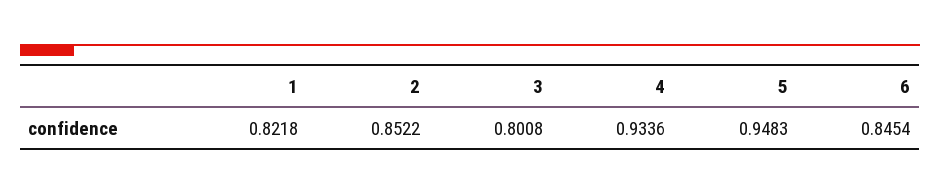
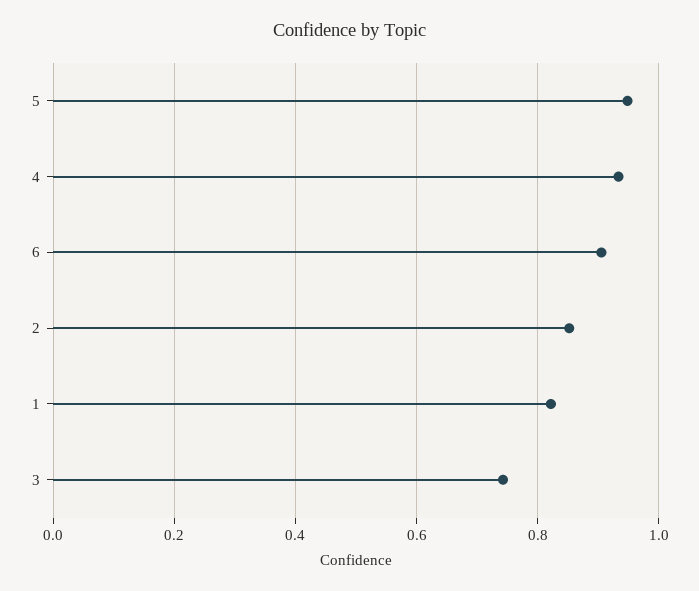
  {
    "1": 0.8218,
    "2": 0.8522,
-   "3": 0.8008,
+   "3": 0.74,
    "4": 0.9336,
    "5": 0.9483,
-   "6": 0.8454
+   "6": 0.9
  }

